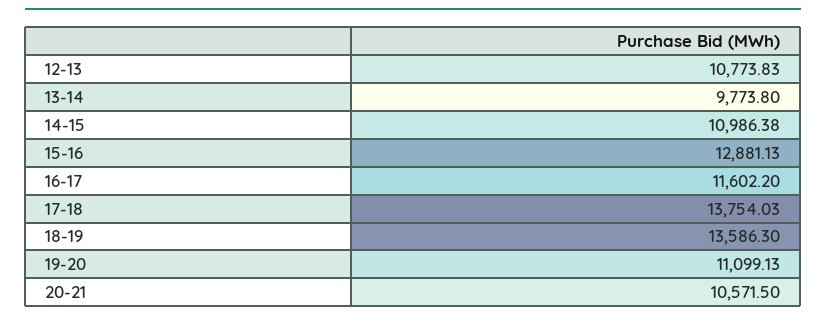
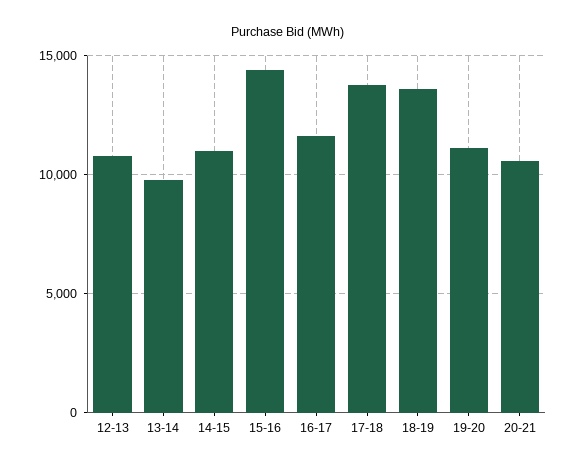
  {
    "12-13": 10773.83,
    "13-14": 9773.8,
    "14-15": 10986.38,
-   "15-16": 12881.13,
+   "15-16": 14500,
    "16-17": 11602.2,
    "17-18": 13754.03,
    "18-19": 13586.3,
    "19-20": 11099.13,
    "20-21": 10571.5
  }

